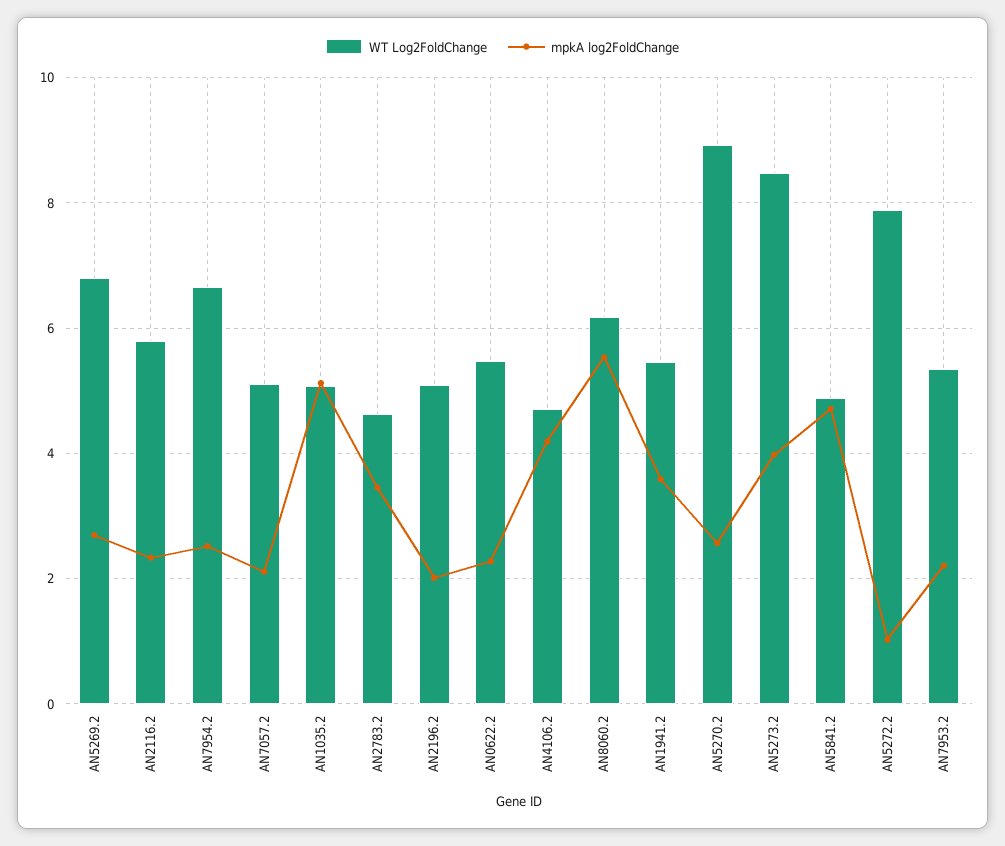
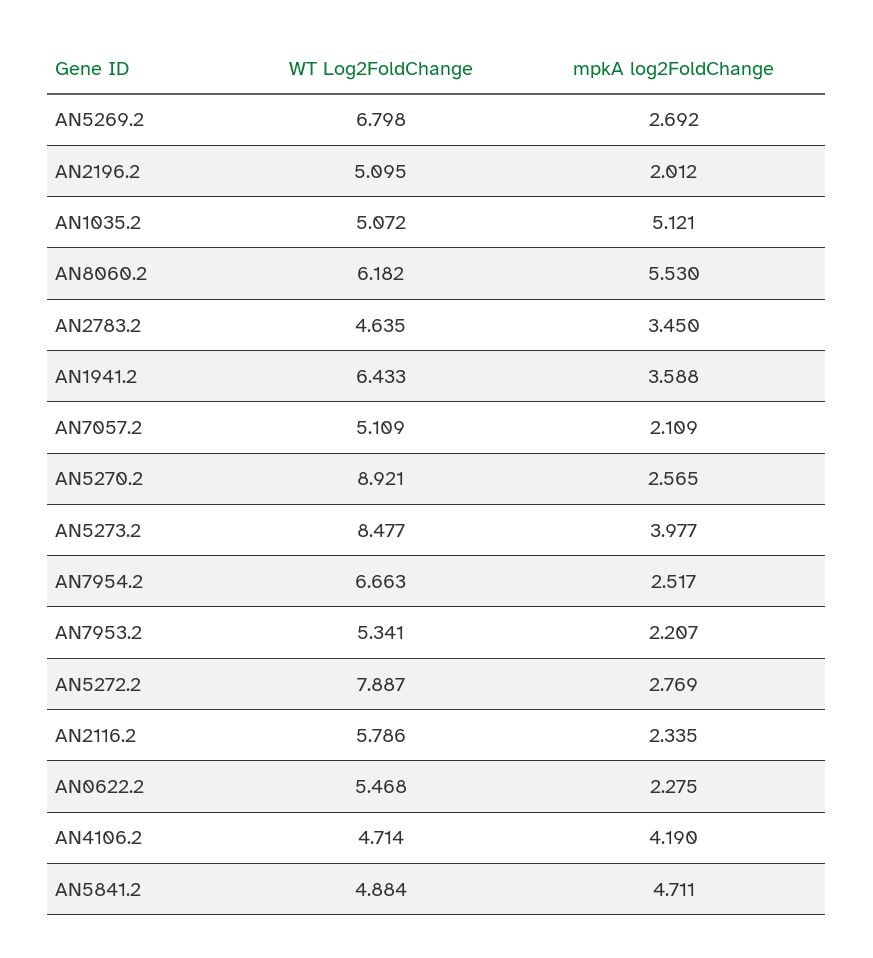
  {
    "WT Log2FoldChange": {
      "AN5269.2": 6.798,
      "AN2116.2": 5.786,
      "AN7954.2": 6.663,
      "AN7057.2": 5.109,
      "AN1035.2": 5.072,
      "AN2783.2": 4.635,
      "AN2196.2": 5.095,
      "AN0622.2": 5.468,
      "AN4106.2": 4.714,
      "AN8060.2": 6.182,
-     "AN1941.2": 5.4,
+     "AN1941.2": 6.433,
      "AN5270.2": 8.921,
      "AN5273.2": 8.477,
      "AN5841.2": 4.884,
      "AN5272.2": 7.887,
      "AN7953.2": 5.341
    },
    "mpkA log2FoldChange": {
      "AN5269.2": 2.692,
      "AN2116.2": 2.335,
      "AN7954.2": 2.517,
      "AN7057.2": 2.109,
      "AN1035.2": 5.121,
      "AN2783.2": 3.45,
      "AN2196.2": 2.012,
      "AN0622.2": 2.275,
      "AN4106.2": 4.19,
      "AN8060.2": 5.53,
      "AN1941.2": 3.588,
      "AN5270.2": 2.565,
      "AN5273.2": 3.977,
      "AN5841.2": 4.711,
-     "AN5272.2": 1,
+     "AN5272.2": 2.769,
      "AN7953.2": 2.207
    }
  }

